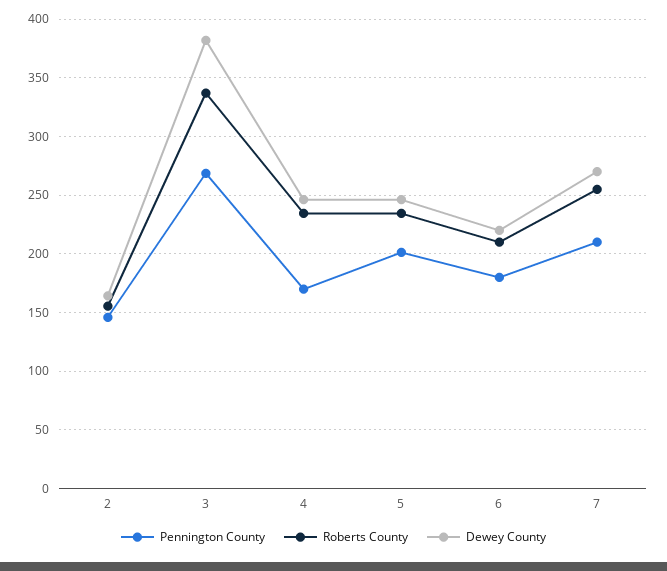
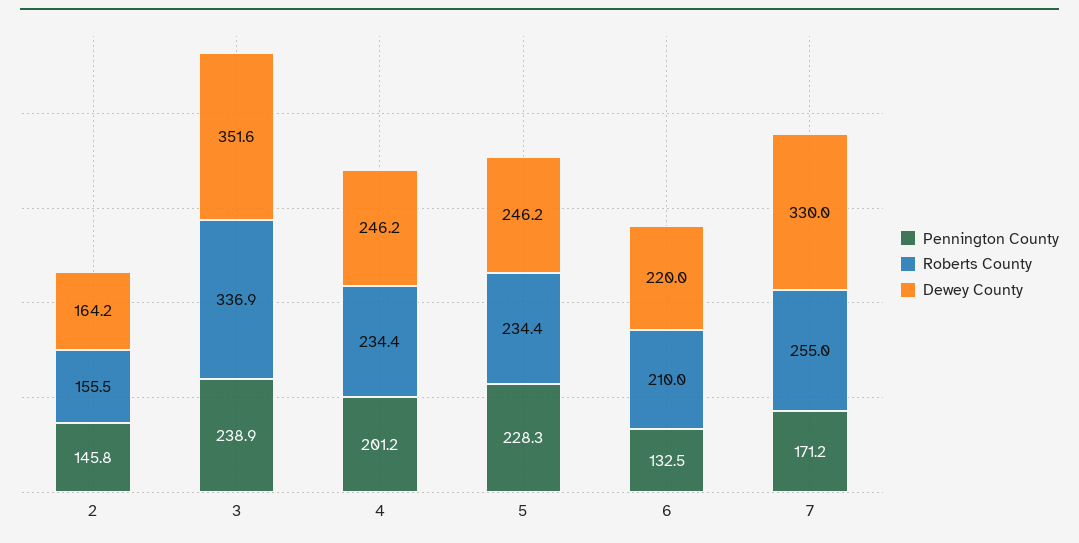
  {
    "Pennington County": {
      "2": 145.8,
-     "3": 270,
+     "3": 238.9,
-     "4": 170,
+     "4": 201.2,
-     "5": 200,
+     "5": 228.3,
-     "6": 180,
+     "6": 132.5,
-     "7": 210
+     "7": 171.2
    },
    "Roberts County": {
      "2": 155.5,
      "3": 336.9,
      "4": 234.4,
      "5": 234.4,
      "6": 210,
      "7": 255
    },
    "Dewey County": {
      "2": 164.2,
-     "3": 380,
+     "3": 351.6,
      "4": 246.2,
      "5": 246.2,
      "6": 220,
-     "7": 270
+     "7": 330
    }
  }

